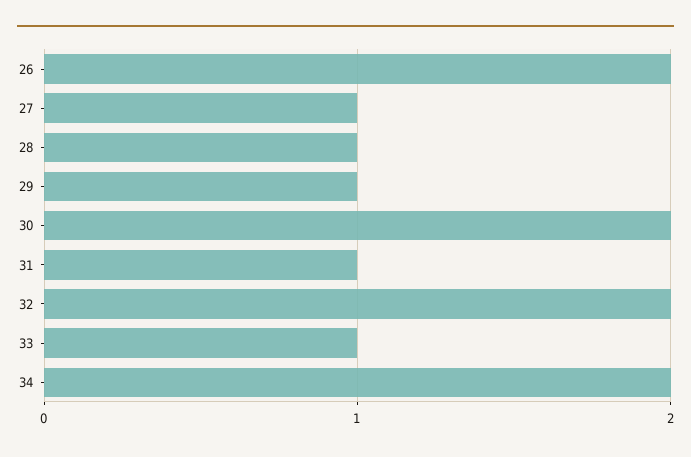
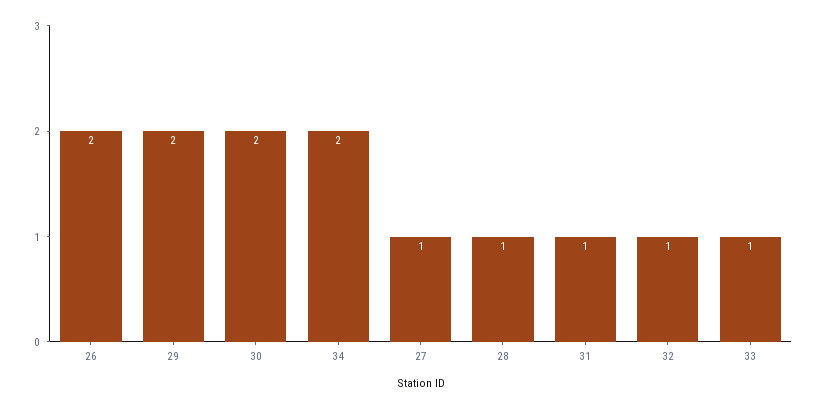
  {
    "26": 2,
    "27": 1,
    "28": 1,
-   "29": 1,
+   "29": 2,
    "30": 2,
    "31": 1,
-   "32": 2,
+   "32": 1,
    "33": 1,
    "34": 2
  }

